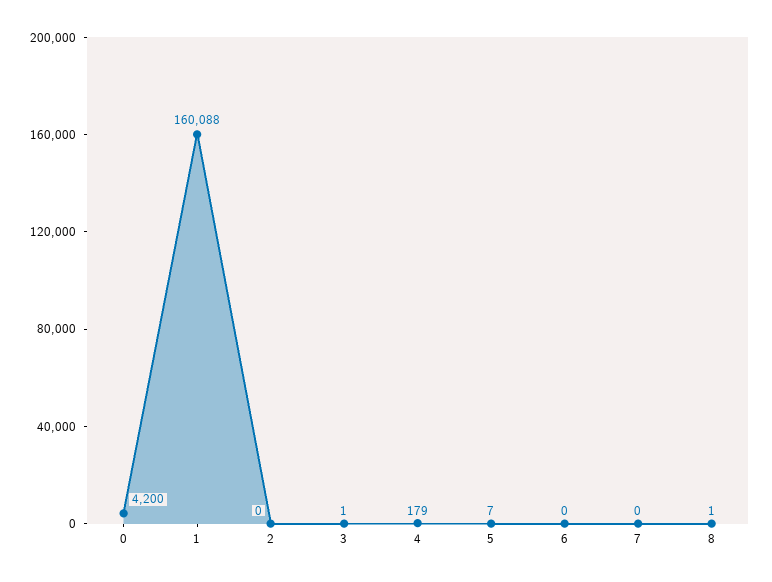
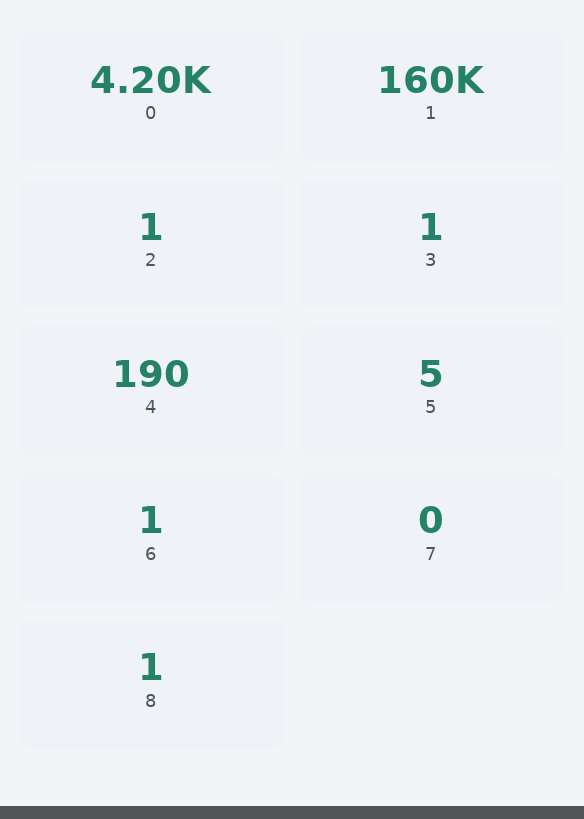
  {
    "0": 4200,
-   "1": 160088,
+   "1": 160000,
-   "2": 0,
+   "2": 1,
    "3": 1,
-   "4": 179,
+   "4": 190,
-   "5": 7,
+   "5": 5,
-   "6": 0,
+   "6": 1,
    "7": 0,
    "8": 1
  }

